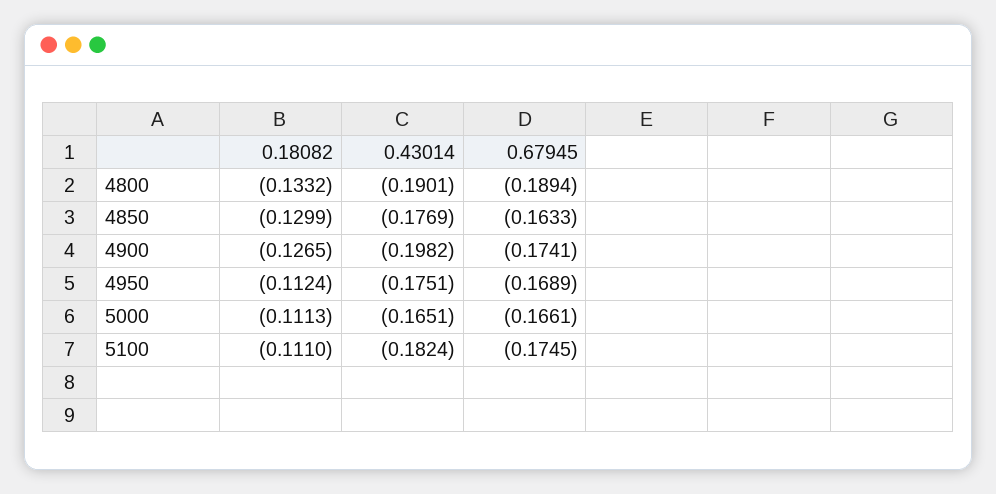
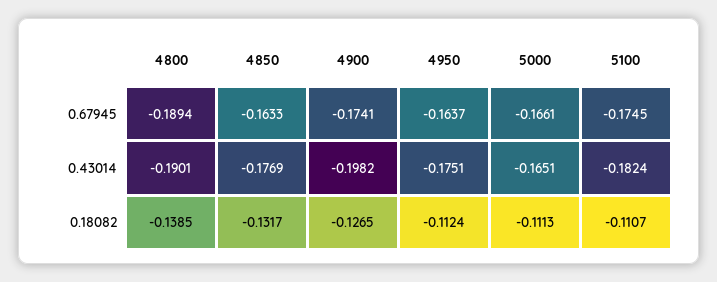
  {
    "0.18082": {
-     "4800": -0.1332,
+     "4800": -0.1385,
-     "4850": -0.1299,
+     "4850": -0.1317,
      "4900": -0.1265,
      "4950": -0.1124,
      "5000": -0.1113,
-     "5100": -0.111
+     "5100": -0.1107
    },
    "0.43014": {
      "4800": -0.1901,
      "4850": -0.1769,
      "4900": -0.1982,
      "4950": -0.1751,
      "5000": -0.1651,
      "5100": -0.1824
    },
    "0.67945": {
      "4800": -0.1894,
      "4850": -0.1633,
      "4900": -0.1741,
-     "4950": -0.1689,
+     "4950": -0.1637,
      "5000": -0.1661,
      "5100": -0.1745
    }
  }

